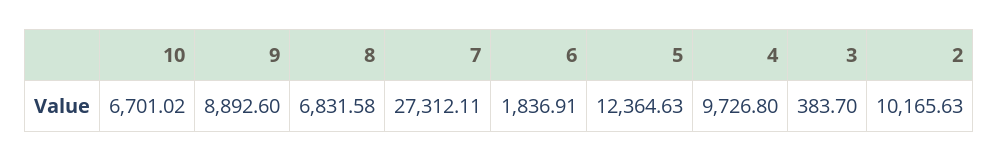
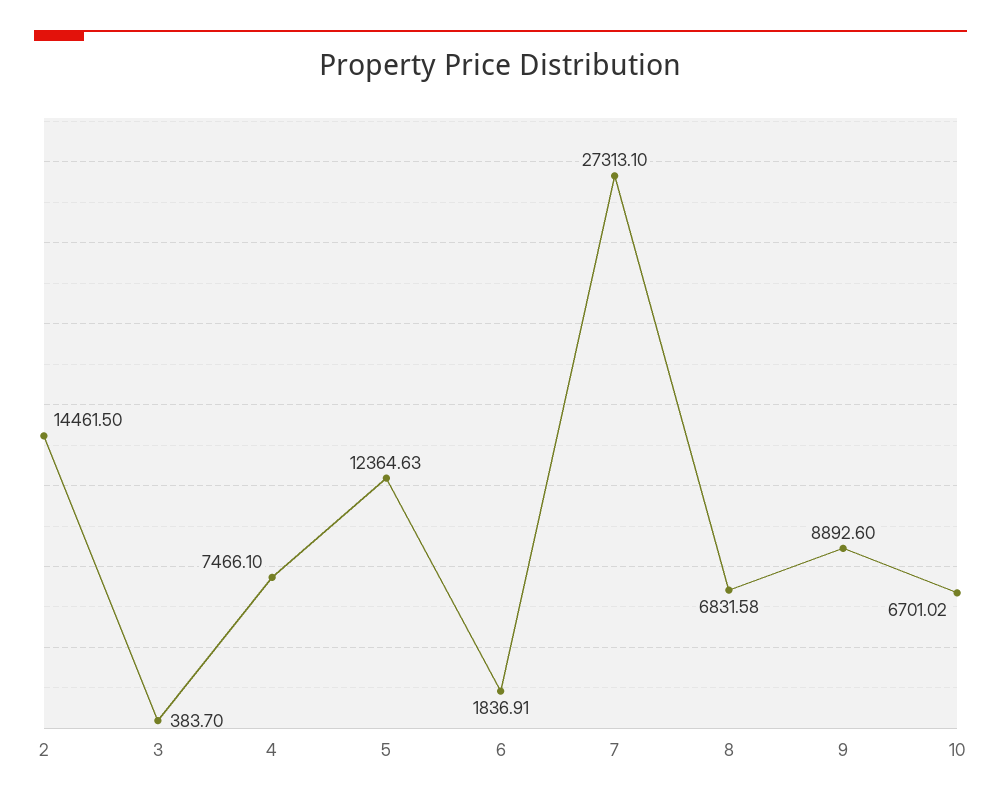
  {
    "10": 6701.02,
    "9": 8892.6,
    "8": 6831.58,
-   "7": 27312.11,
+   "7": 27313.1,
    "6": 1836.91,
    "5": 12364.63,
-   "4": 9726.8,
+   "4": 7466.1,
    "3": 383.7,
-   "2": 10165.63
+   "2": 14461.5
  }

